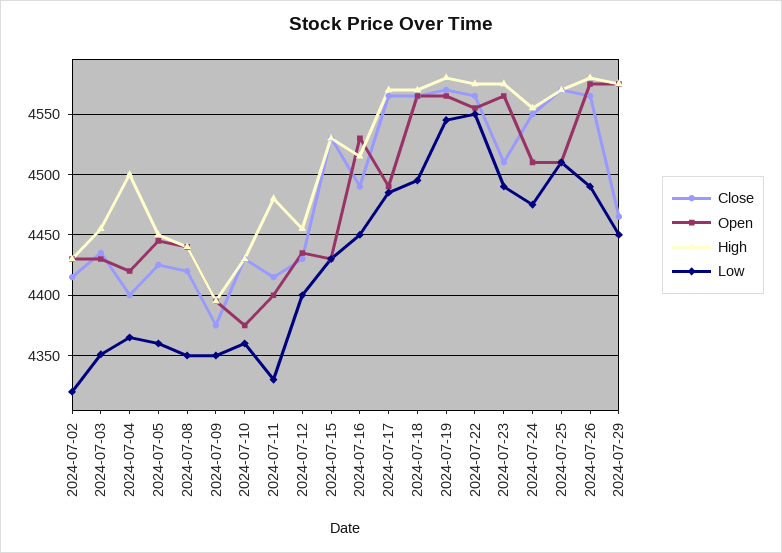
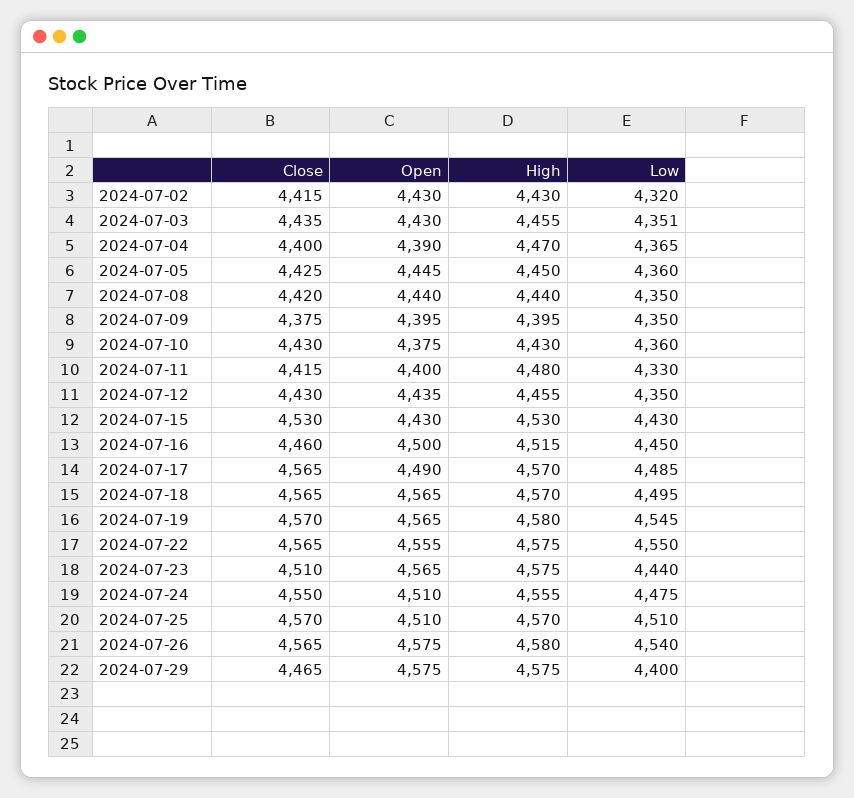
  {
    "Close": {
      "2024-07-02": 4415,
      "2024-07-03": 4435,
      "2024-07-04": 4400,
      "2024-07-05": 4425,
      "2024-07-08": 4420,
      "2024-07-09": 4375,
      "2024-07-10": 4430,
      "2024-07-11": 4415,
      "2024-07-12": 4430,
      "2024-07-15": 4530,
-     "2024-07-16": 4490,
+     "2024-07-16": 4460,
      "2024-07-17": 4565,
      "2024-07-18": 4565,
      "2024-07-19": 4570,
      "2024-07-22": 4565,
      "2024-07-23": 4510,
      "2024-07-24": 4550,
      "2024-07-25": 4570,
      "2024-07-26": 4565,
      "2024-07-29": 4465
    },
    "Open": {
      "2024-07-02": 4430,
      "2024-07-03": 4430,
-     "2024-07-04": 4420,
+     "2024-07-04": 4390,
      "2024-07-05": 4445,
      "2024-07-08": 4440,
      "2024-07-09": 4395,
      "2024-07-10": 4375,
      "2024-07-11": 4400,
      "2024-07-12": 4435,
      "2024-07-15": 4430,
-     "2024-07-16": 4530,
+     "2024-07-16": 4500,
      "2024-07-17": 4490,
      "2024-07-18": 4565,
      "2024-07-19": 4565,
      "2024-07-22": 4555,
      "2024-07-23": 4565,
      "2024-07-24": 4510,
      "2024-07-25": 4510,
      "2024-07-26": 4575,
      "2024-07-29": 4575
    },
    "High": {
      "2024-07-02": 4430,
      "2024-07-03": 4455,
-     "2024-07-04": 4500,
+     "2024-07-04": 4470,
      "2024-07-05": 4450,
      "2024-07-08": 4440,
      "2024-07-09": 4395,
      "2024-07-10": 4430,
      "2024-07-11": 4480,
      "2024-07-12": 4455,
      "2024-07-15": 4530,
      "2024-07-16": 4515,
      "2024-07-17": 4570,
      "2024-07-18": 4570,
      "2024-07-19": 4580,
      "2024-07-22": 4575,
      "2024-07-23": 4575,
      "2024-07-24": 4555,
      "2024-07-25": 4570,
      "2024-07-26": 4580,
      "2024-07-29": 4575
    },
    "Low": {
      "2024-07-02": 4320,
      "2024-07-03": 4351,
      "2024-07-04": 4365,
      "2024-07-05": 4360,
      "2024-07-08": 4350,
      "2024-07-09": 4350,
      "2024-07-10": 4360,
      "2024-07-11": 4330,
-     "2024-07-12": 4400,
+     "2024-07-12": 4350,
      "2024-07-15": 4430,
      "2024-07-16": 4450,
      "2024-07-17": 4485,
      "2024-07-18": 4495,
      "2024-07-19": 4545,
      "2024-07-22": 4550,
-     "2024-07-23": 4490,
+     "2024-07-23": 4440,
      "2024-07-24": 4475,
      "2024-07-25": 4510,
-     "2024-07-26": 4490,
+     "2024-07-26": 4540,
-     "2024-07-29": 4450
+     "2024-07-29": 4400
    }
  }

